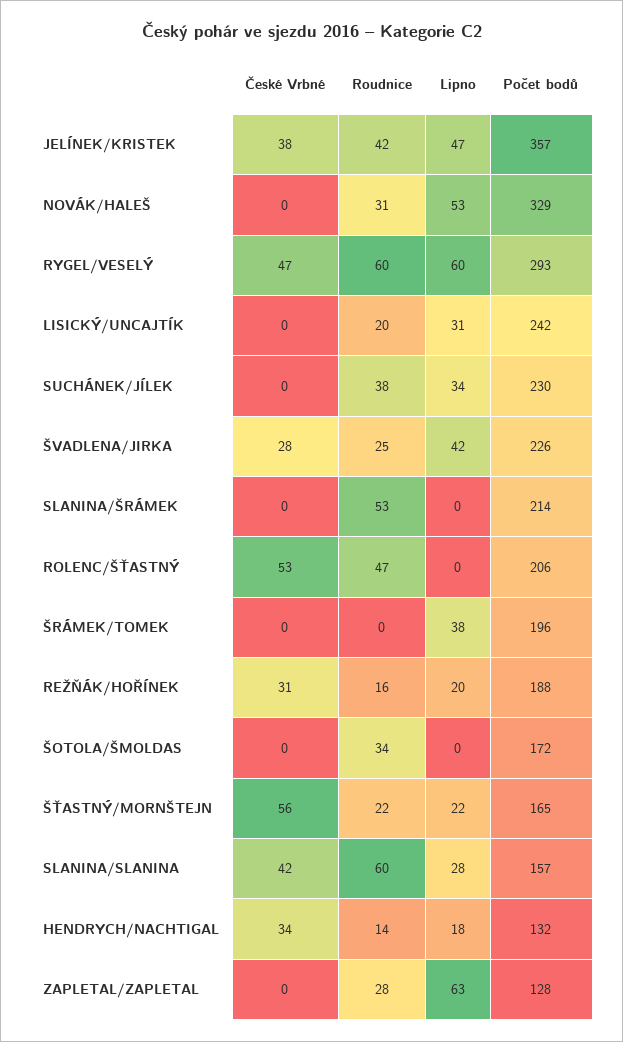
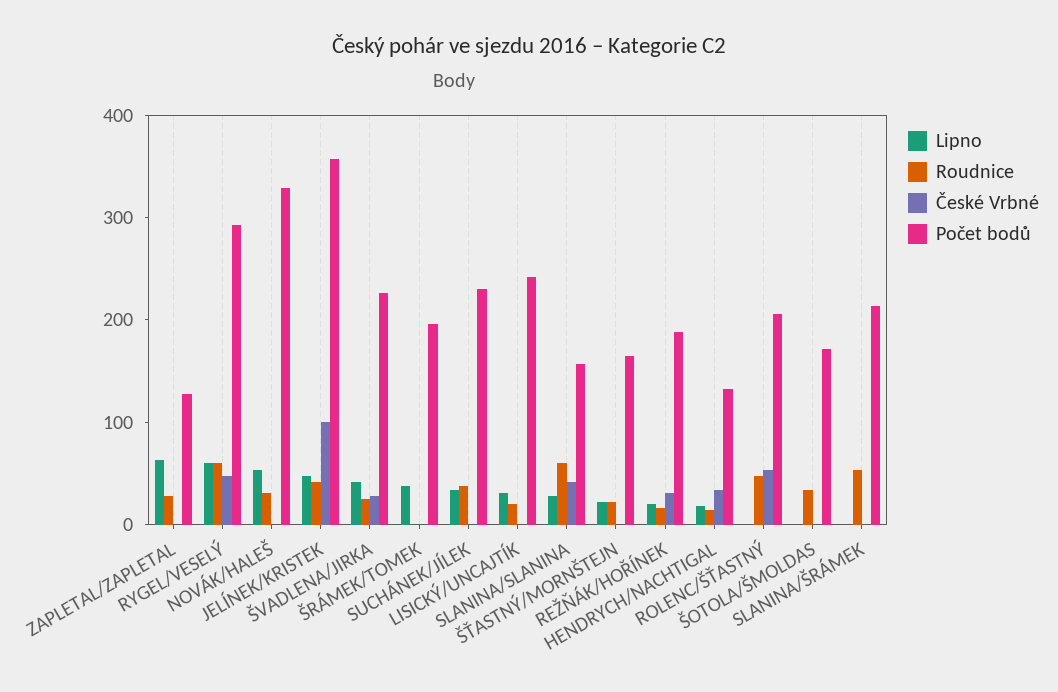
  {
    "České Vrbné": {
-     "JELÍNEK/KRISTEK": 38,
+     "JELÍNEK/KRISTEK": 100,
      "NOVÁK/HALEŠ": 0,
      "RYGEL/VESELÝ": 47,
      "LISICKÝ/UNCAJTÍK": 0,
      "SUCHÁNEK/JÍLEK": 0,
      "ŠVADLENA/JIRKA": 28,
      "SLANINA/ŠRÁMEK": 0,
      "ROLENC/ŠŤASTNÝ": 53,
      "ŠRÁMEK/TOMEK": 0,
      "REŽŇÁK/HOŘÍNEK": 31,
      "ŠOTOLA/ŠMOLDAS": 0,
-     "ŠŤASTNÝ/MORNŠTEJN": 56,
+     "ŠŤASTNÝ/MORNŠTEJN": 0,
      "SLANINA/SLANINA": 42,
      "HENDRYCH/NACHTIGAL": 34,
      "ZAPLETAL/ZAPLETAL": 0
    },
    "Roudnice": {
      "JELÍNEK/KRISTEK": 42,
      "NOVÁK/HALEŠ": 31,
      "RYGEL/VESELÝ": 60,
      "LISICKÝ/UNCAJTÍK": 20,
      "SUCHÁNEK/JÍLEK": 38,
      "ŠVADLENA/JIRKA": 25,
      "SLANINA/ŠRÁMEK": 53,
      "ROLENC/ŠŤASTNÝ": 47,
      "ŠRÁMEK/TOMEK": 0,
      "REŽŇÁK/HOŘÍNEK": 16,
      "ŠOTOLA/ŠMOLDAS": 34,
      "ŠŤASTNÝ/MORNŠTEJN": 22,
      "SLANINA/SLANINA": 60,
      "HENDRYCH/NACHTIGAL": 14,
      "ZAPLETAL/ZAPLETAL": 28
    },
    "Lipno": {
      "JELÍNEK/KRISTEK": 47,
      "NOVÁK/HALEŠ": 53,
      "RYGEL/VESELÝ": 60,
      "LISICKÝ/UNCAJTÍK": 31,
      "SUCHÁNEK/JÍLEK": 34,
      "ŠVADLENA/JIRKA": 42,
      "SLANINA/ŠRÁMEK": 0,
      "ROLENC/ŠŤASTNÝ": 0,
      "ŠRÁMEK/TOMEK": 38,
      "REŽŇÁK/HOŘÍNEK": 20,
      "ŠOTOLA/ŠMOLDAS": 0,
      "ŠŤASTNÝ/MORNŠTEJN": 22,
      "SLANINA/SLANINA": 28,
      "HENDRYCH/NACHTIGAL": 18,
      "ZAPLETAL/ZAPLETAL": 63
    },
    "Počet bodů": {
      "JELÍNEK/KRISTEK": 357,
      "NOVÁK/HALEŠ": 329,
      "RYGEL/VESELÝ": 293,
      "LISICKÝ/UNCAJTÍK": 242,
      "SUCHÁNEK/JÍLEK": 230,
      "ŠVADLENA/JIRKA": 226,
      "SLANINA/ŠRÁMEK": 214,
      "ROLENC/ŠŤASTNÝ": 206,
      "ŠRÁMEK/TOMEK": 196,
      "REŽŇÁK/HOŘÍNEK": 188,
      "ŠOTOLA/ŠMOLDAS": 172,
      "ŠŤASTNÝ/MORNŠTEJN": 165,
      "SLANINA/SLANINA": 157,
      "HENDRYCH/NACHTIGAL": 132,
      "ZAPLETAL/ZAPLETAL": 128
    }
  }

